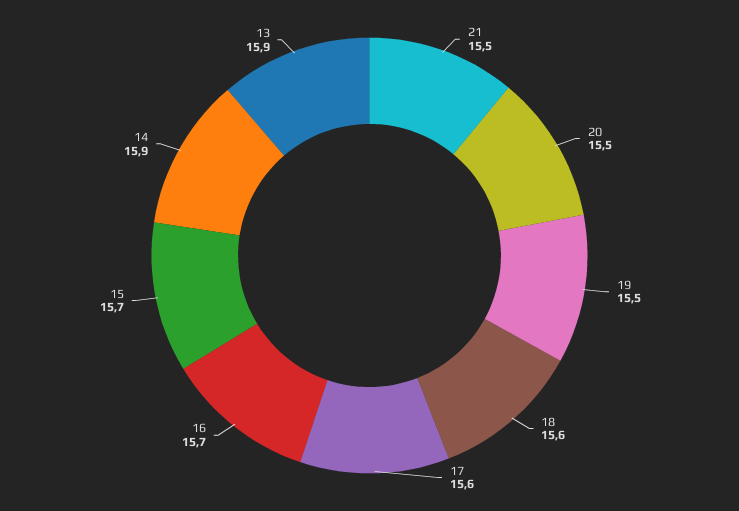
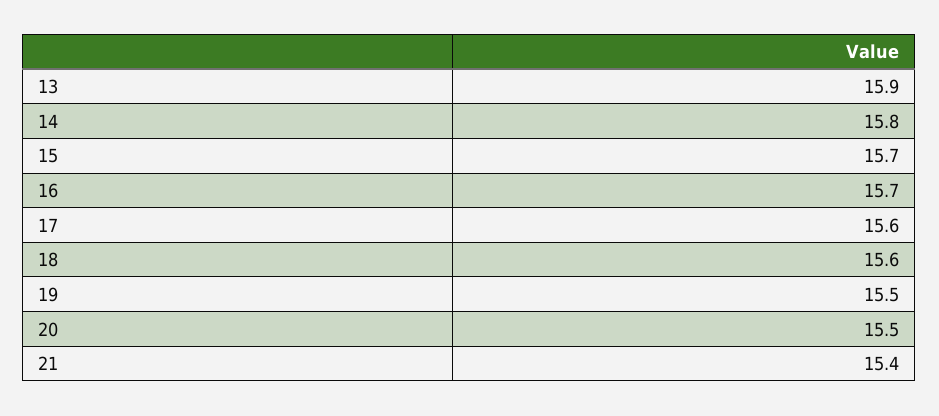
  {
-   "21": 15.5,
+   "21": 15.4,
    "20": 15.5,
    "19": 15.5,
    "18": 15.6,
    "17": 15.6,
    "16": 15.7,
    "15": 15.7,
-   "14": 15.9,
+   "14": 15.8,
    "13": 15.9
  }

